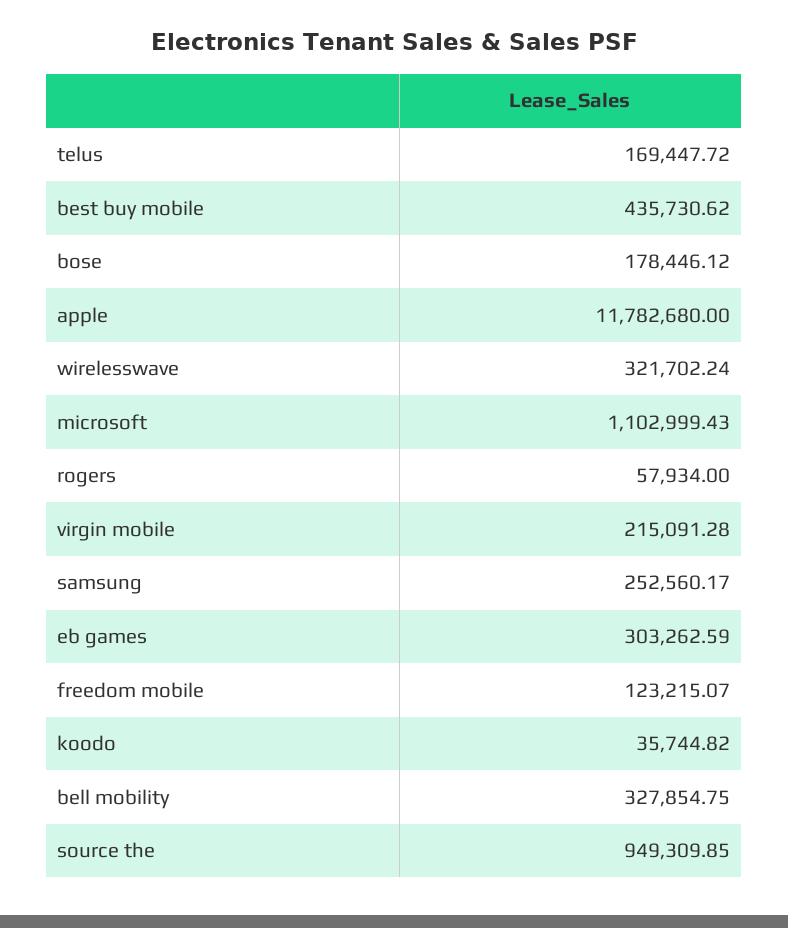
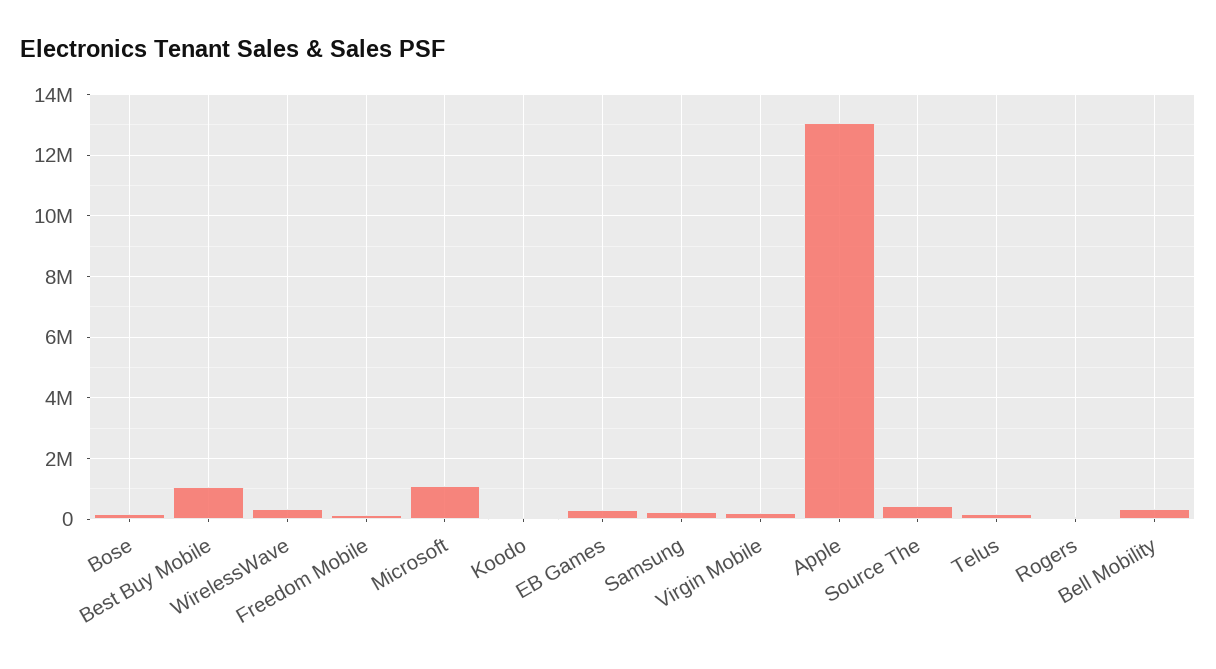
  {
    "telus": 169447.72,
-   "best buy mobile": 435730.62,
+   "best buy mobile": 1000000,
    "bose": 178446.12,
-   "apple": 11782680,
+   "apple": 13000000,
    "wirelesswave": 321702.24,
    "microsoft": 1102999.43,
    "rogers": 57934,
    "virgin mobile": 215091.28,
    "samsung": 252560.17,
    "eb games": 303262.59,
    "freedom mobile": 123215.07,
    "koodo": 35744.82,
    "bell mobility": 327854.75,
-   "source the": 949309.85
+   "source the": 400000
  }

